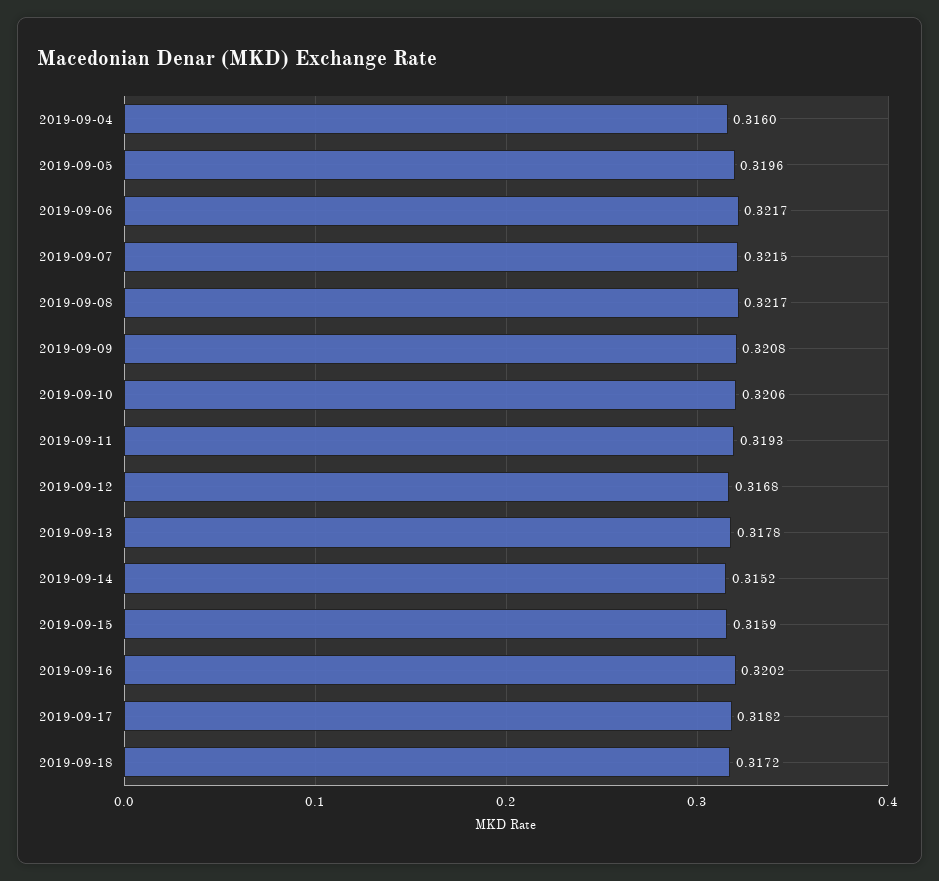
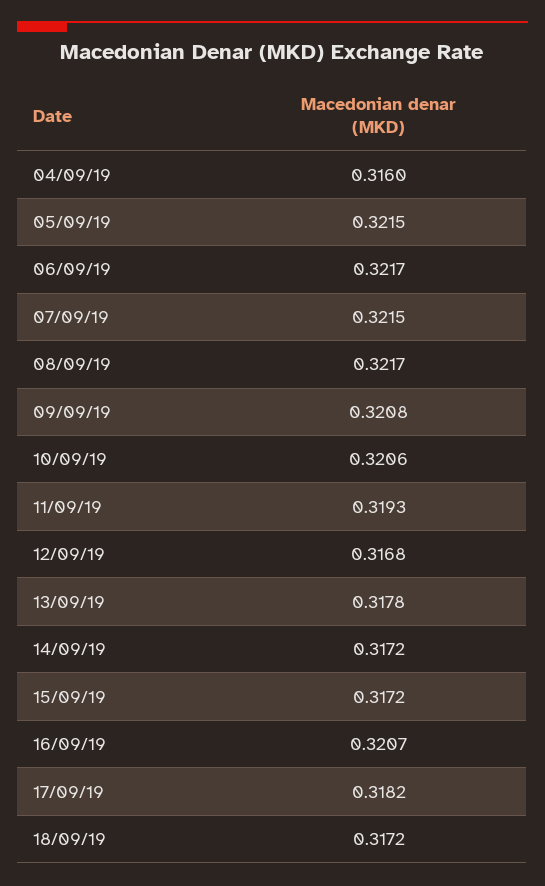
  {
    "2019-09-04": 0.316,
-   "2019-09-05": 0.3196,
+   "2019-09-05": 0.3215,
    "2019-09-06": 0.3217,
    "2019-09-07": 0.3215,
    "2019-09-08": 0.3217,
    "2019-09-09": 0.3208,
    "2019-09-10": 0.3206,
    "2019-09-11": 0.3193,
    "2019-09-12": 0.3168,
    "2019-09-13": 0.3178,
-   "2019-09-14": 0.3152,
+   "2019-09-14": 0.3172,
-   "2019-09-15": 0.3159,
+   "2019-09-15": 0.3172,
-   "2019-09-16": 0.3202,
+   "2019-09-16": 0.3207,
    "2019-09-17": 0.3182,
    "2019-09-18": 0.3172
  }

